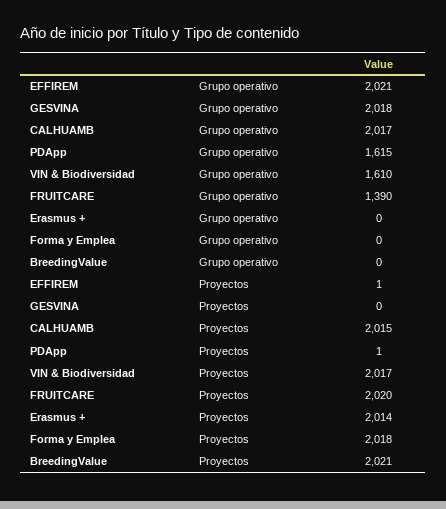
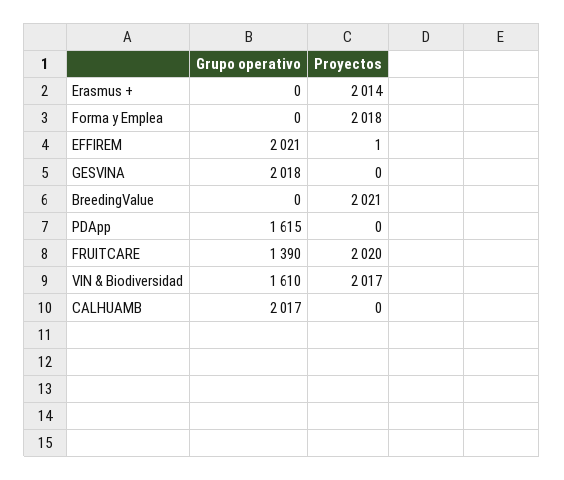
  {
    "EFFIREM": {
      "Grupo operativo": 2021,
      "Proyectos": 1
    },
    "GESVINA": {
      "Grupo operativo": 2018,
      "Proyectos": 0
    },
    "CALHUAMB": {
      "Grupo operativo": 2017,
-     "Proyectos": 2015
+     "Proyectos": 0
    },
    "PDApp": {
      "Grupo operativo": 1615,
-     "Proyectos": 1
+     "Proyectos": 0
    },
    "VIN & Biodiversidad": {
      "Grupo operativo": 1610,
      "Proyectos": 2017
    },
    "FRUITCARE": {
      "Grupo operativo": 1390,
      "Proyectos": 2020
    },
    "Erasmus +": {
      "Grupo operativo": 0,
      "Proyectos": 2014
    },
    "Forma y Emplea": {
      "Grupo operativo": 0,
      "Proyectos": 2018
    },
    "BreedingValue": {
      "Grupo operativo": 0,
      "Proyectos": 2021
    }
  }

